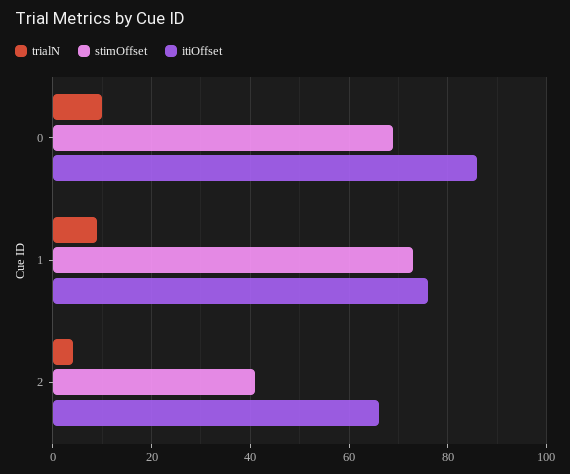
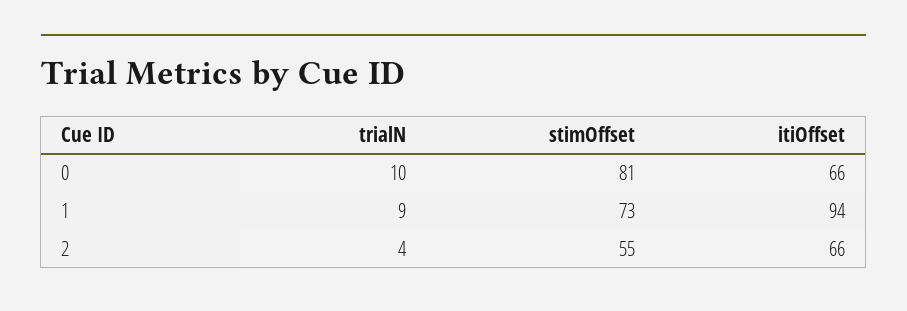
  {
    "trialN": {
      "0": 10,
      "1": 9,
      "2": 4
    },
    "stimOffset": {
-     "0": 70,
+     "0": 81,
      "1": 73,
-     "2": 40
+     "2": 55
    },
    "itiOffset": {
-     "0": 85,
+     "0": 66,
-     "1": 75,
+     "1": 94,
      "2": 66
    }
  }

